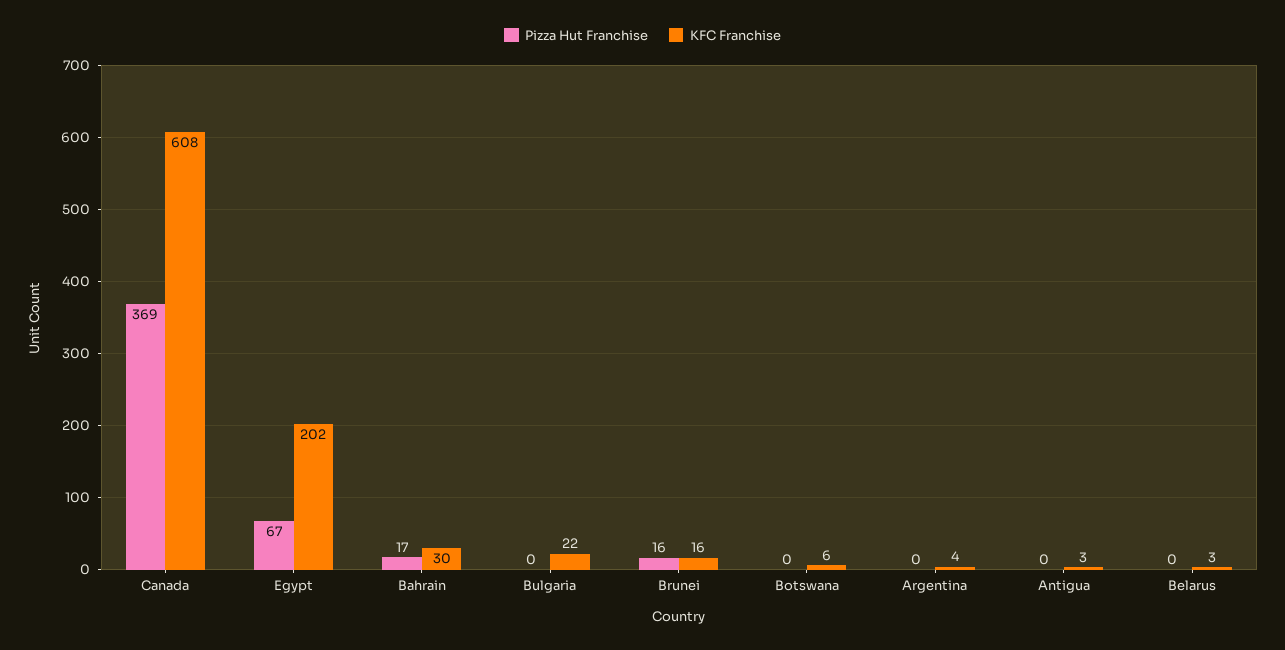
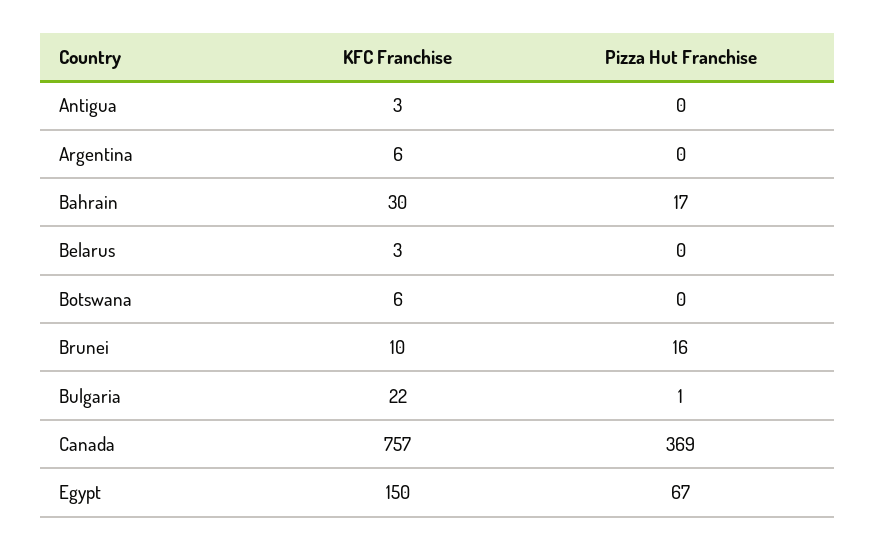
  {
    "Pizza Hut Franchise": {
      "Canada": 369,
      "Egypt": 67,
      "Bahrain": 17,
-     "Bulgaria": 0,
+     "Bulgaria": 1,
      "Brunei": 16,
      "Botswana": 0,
      "Argentina": 0,
      "Antigua": 0,
      "Belarus": 0
    },
    "KFC Franchise": {
-     "Canada": 608,
+     "Canada": 757,
-     "Egypt": 202,
+     "Egypt": 150,
      "Bahrain": 30,
      "Bulgaria": 22,
-     "Brunei": 16,
+     "Brunei": 10,
      "Botswana": 6,
-     "Argentina": 4,
+     "Argentina": 6,
      "Antigua": 3,
      "Belarus": 3
    }
  }

